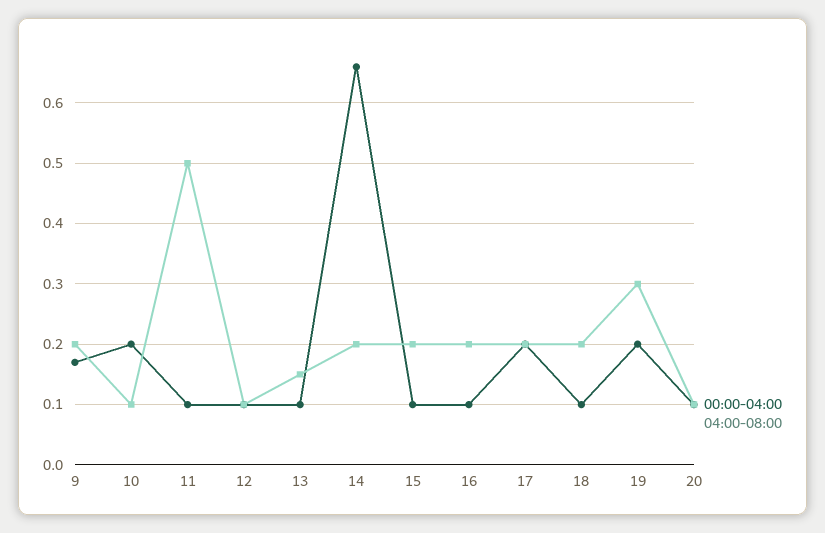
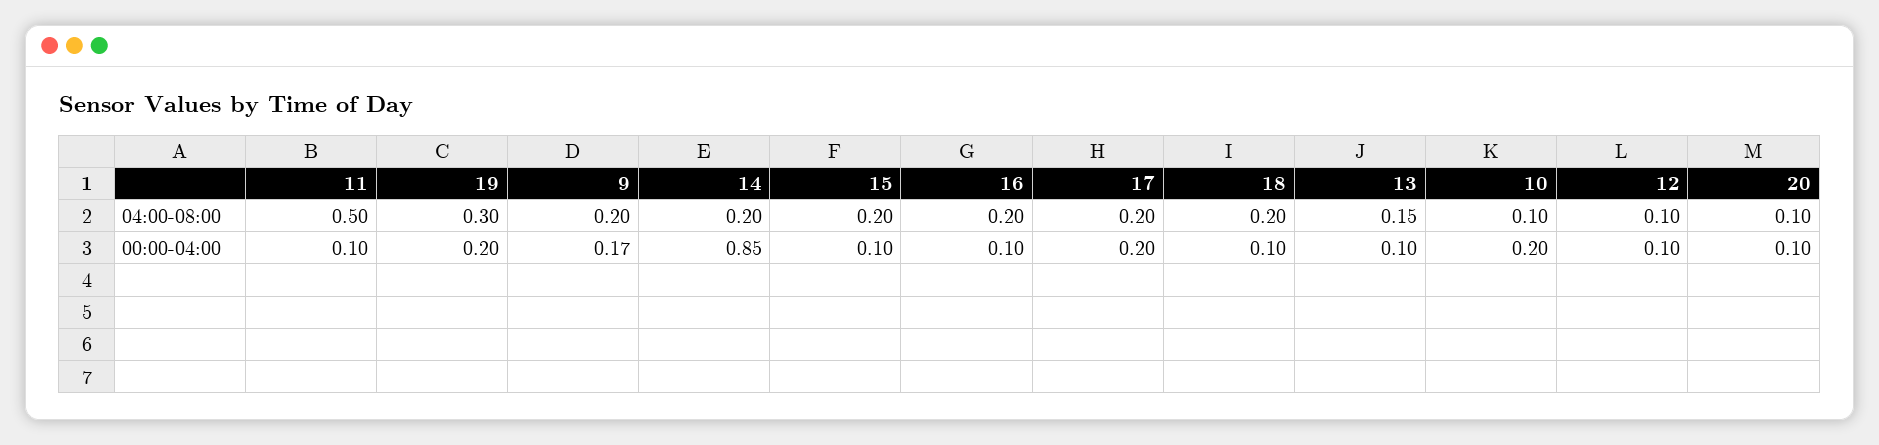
  {
    "00:00-04:00": {
      "9": 0.17,
      "10": 0.2,
      "11": 0.1,
      "12": 0.1,
      "13": 0.1,
-     "14": 0.66,
+     "14": 0.85,
      "15": 0.1,
      "16": 0.1,
      "17": 0.2,
      "18": 0.1,
      "19": 0.2,
      "20": 0.1
    },
    "04:00-08:00": {
      "9": 0.2,
      "10": 0.1,
      "11": 0.5,
      "12": 0.1,
      "13": 0.15,
      "14": 0.2,
      "15": 0.2,
      "16": 0.2,
      "17": 0.2,
      "18": 0.2,
      "19": 0.3,
      "20": 0.1
    }
  }

